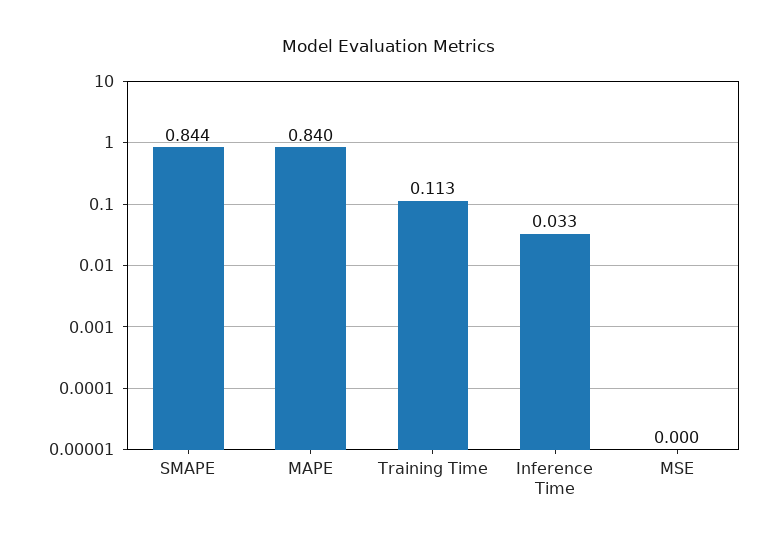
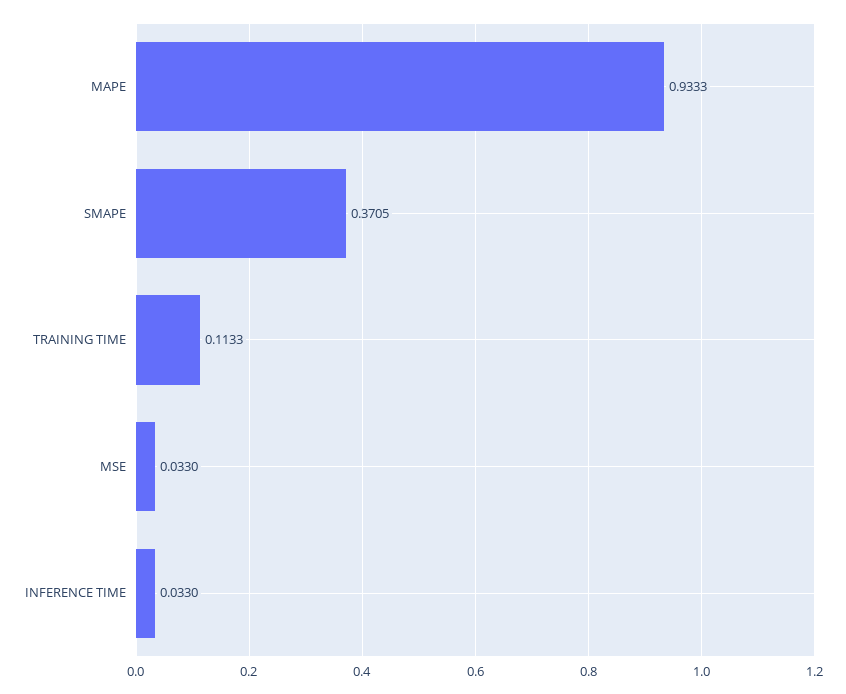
  {
-   "SMAPE": 0.844,
+   "SMAPE": 0.3705,
-   "MAPE": 0.84,
+   "MAPE": 0.9333,
    "Training Time": 0.1133,
    "Inference Time": 0.033,
-   "MSE": 0
+   "MSE": 0.033
  }

